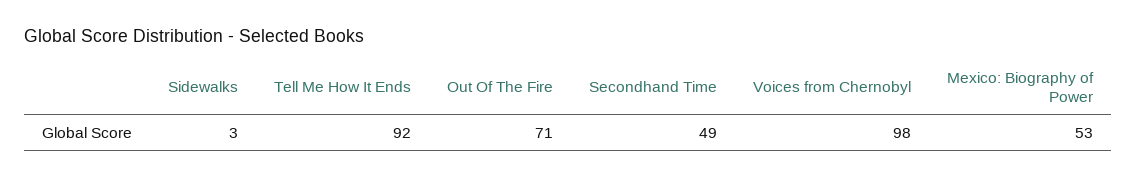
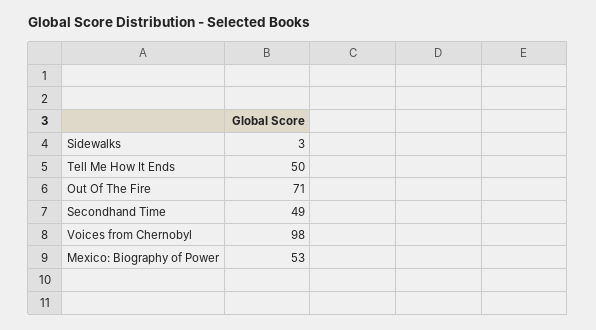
  {
    "Sidewalks": 3,
-   "Tell Me How It Ends": 92,
+   "Tell Me How It Ends": 50,
    "Out Of The Fire": 71,
    "Secondhand Time": 49,
    "Voices from Chernobyl": 98,
    "Mexico: Biography of Power": 53
  }

